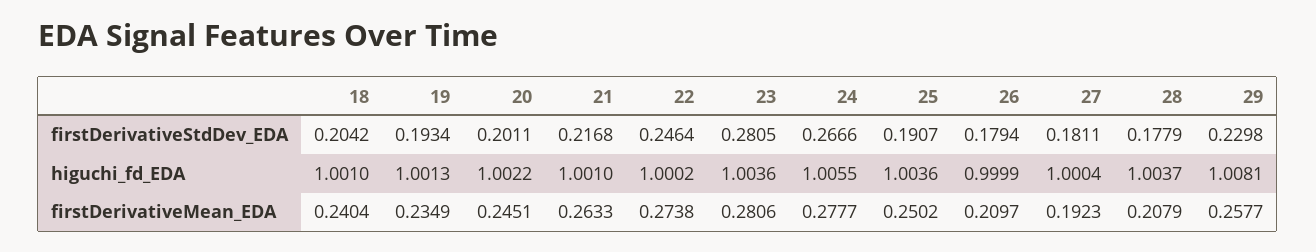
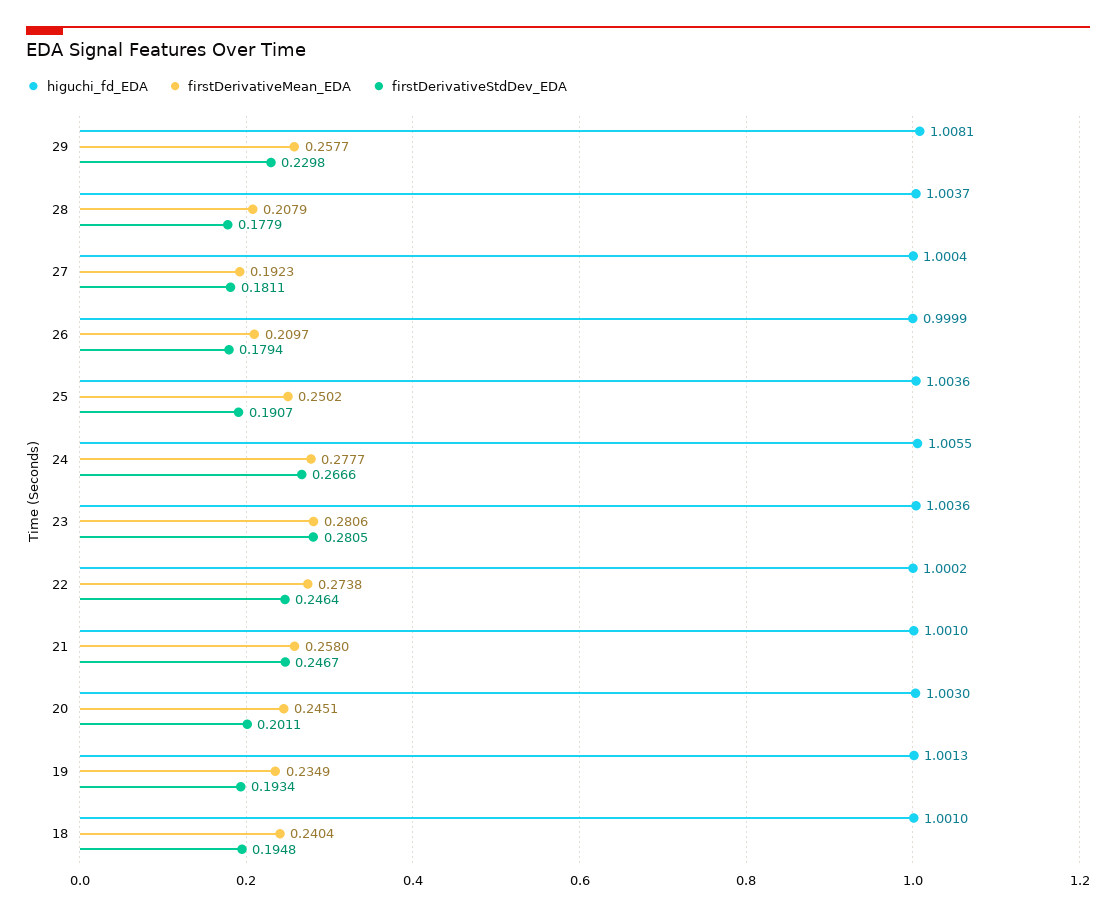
  {
    "firstDerivativeStdDev_EDA": {
-     "18": 0.2042,
+     "18": 0.1948,
      "19": 0.1934,
      "20": 0.2011,
-     "21": 0.2168,
+     "21": 0.2467,
      "22": 0.2464,
      "23": 0.2805,
      "24": 0.2666,
      "25": 0.1907,
      "26": 0.1794,
      "27": 0.1811,
      "28": 0.1779,
      "29": 0.2298
    },
    "higuchi_fd_EDA": {
      "18": 1.001,
      "19": 1.0013,
-     "20": 1.0022,
+     "20": 1.003,
      "21": 1.001,
      "22": 1.0002,
      "23": 1.0036,
      "24": 1.0055,
      "25": 1.0036,
      "26": 0.9999,
      "27": 1.0004,
      "28": 1.0037,
      "29": 1.0081
    },
    "firstDerivativeMean_EDA": {
      "18": 0.2404,
      "19": 0.2349,
      "20": 0.2451,
-     "21": 0.2633,
+     "21": 0.258,
      "22": 0.2738,
      "23": 0.2806,
      "24": 0.2777,
      "25": 0.2502,
      "26": 0.2097,
      "27": 0.1923,
      "28": 0.2079,
      "29": 0.2577
    }
  }

